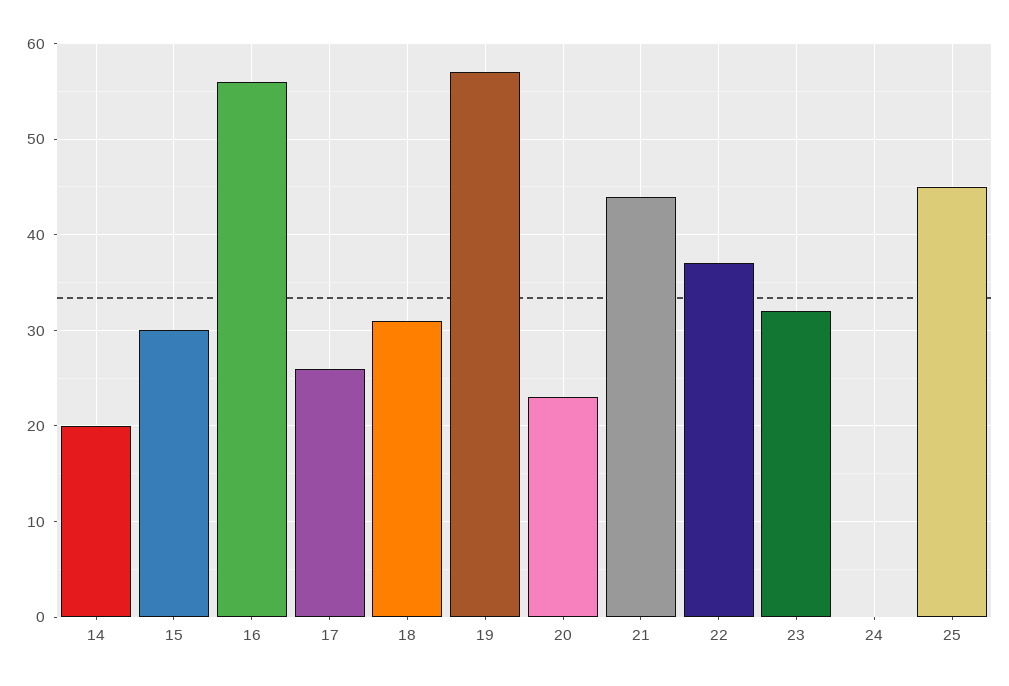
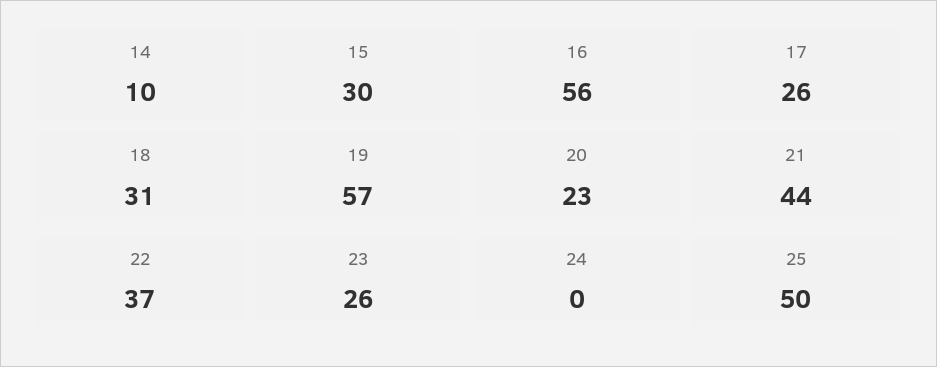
  {
-   "14": 20,
+   "14": 10,
    "15": 30,
    "16": 56,
    "17": 26,
    "18": 31,
    "19": 57,
    "20": 23,
    "21": 44,
    "22": 37,
-   "23": 32,
+   "23": 26,
    "24": 0,
-   "25": 45
+   "25": 50
  }

